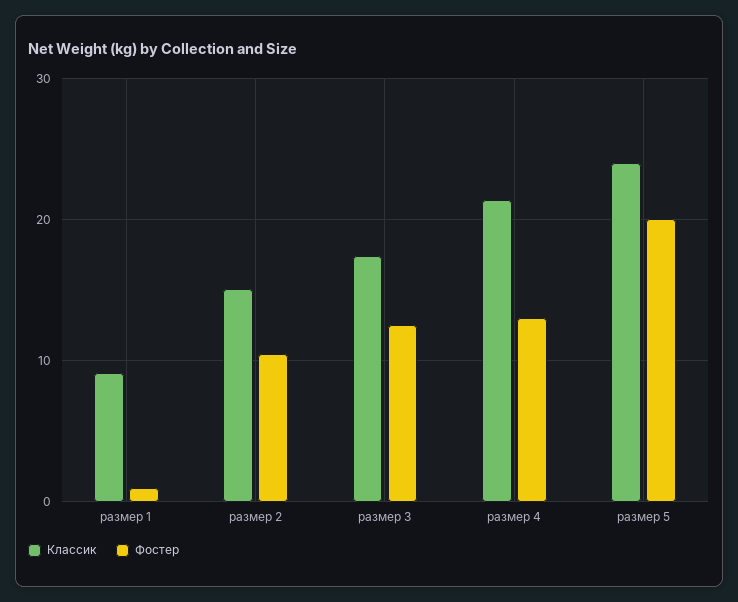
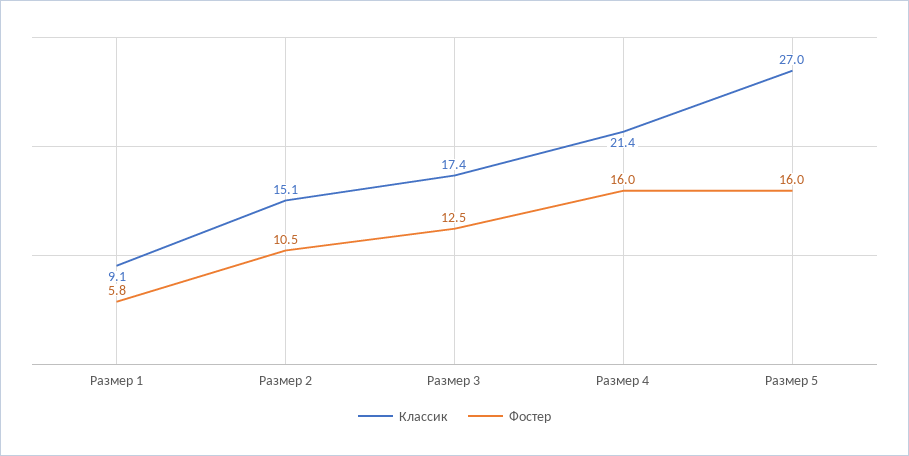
  {
    "Классик": {
      "размер 1": 9.1,
      "размер 2": 15.1,
      "размер 3": 17.4,
      "размер 4": 21.4,
-     "размер 5": 24
+     "размер 5": 27
    },
    "Фостер": {
-     "размер 1": 1,
+     "размер 1": 5.8,
      "размер 2": 10.5,
      "размер 3": 12.5,
-     "размер 4": 13,
+     "размер 4": 16,
-     "размер 5": 20
+     "размер 5": 16
    }
  }

